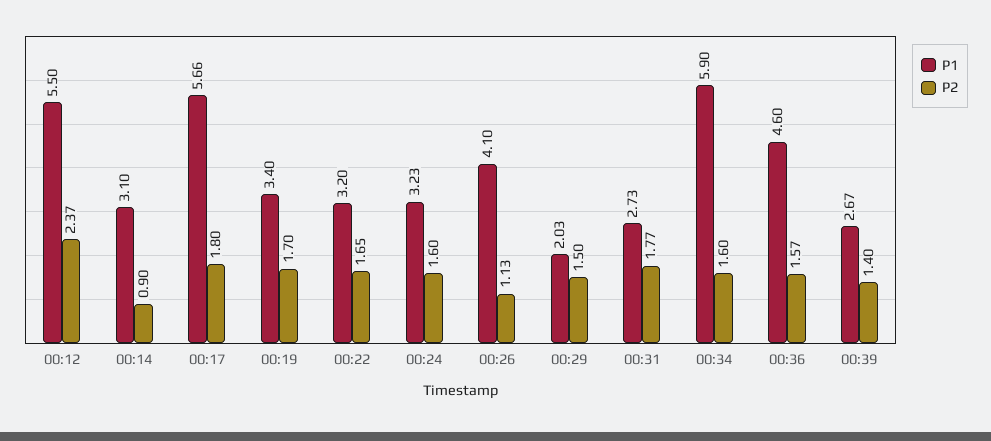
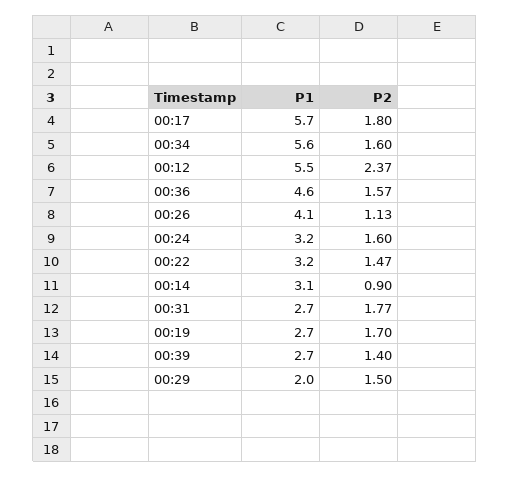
  {
    "P1": {
      "00:12": 5.5,
      "00:14": 3.1,
      "00:17": 5.66,
-     "00:19": 3.4,
+     "00:19": 2.7,
      "00:22": 3.2,
      "00:24": 3.23,
      "00:26": 4.1,
      "00:29": 2.03,
      "00:31": 2.73,
-     "00:34": 5.9,
+     "00:34": 5.6,
      "00:36": 4.6,
      "00:39": 2.67
    },
    "P2": {
      "00:12": 2.37,
      "00:14": 0.9,
      "00:17": 1.8,
      "00:19": 1.7,
-     "00:22": 1.65,
+     "00:22": 1.47,
      "00:24": 1.6,
      "00:26": 1.13,
      "00:29": 1.5,
      "00:31": 1.77,
      "00:34": 1.6,
      "00:36": 1.57,
      "00:39": 1.4
    }
  }

